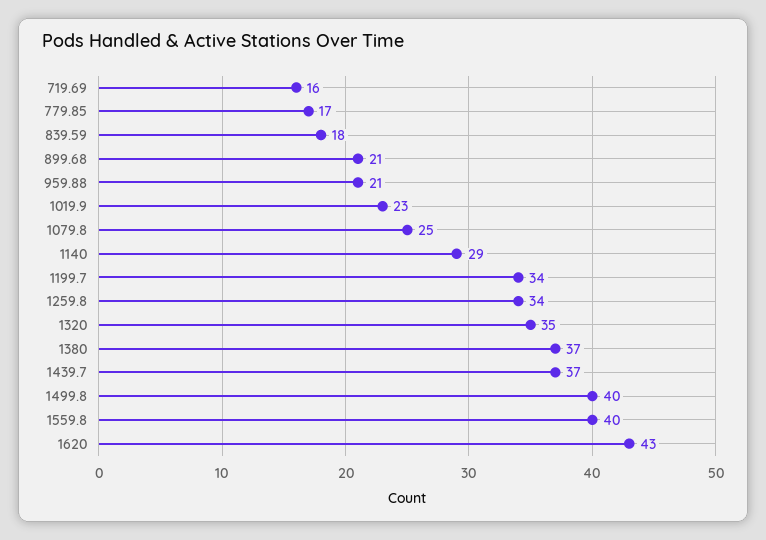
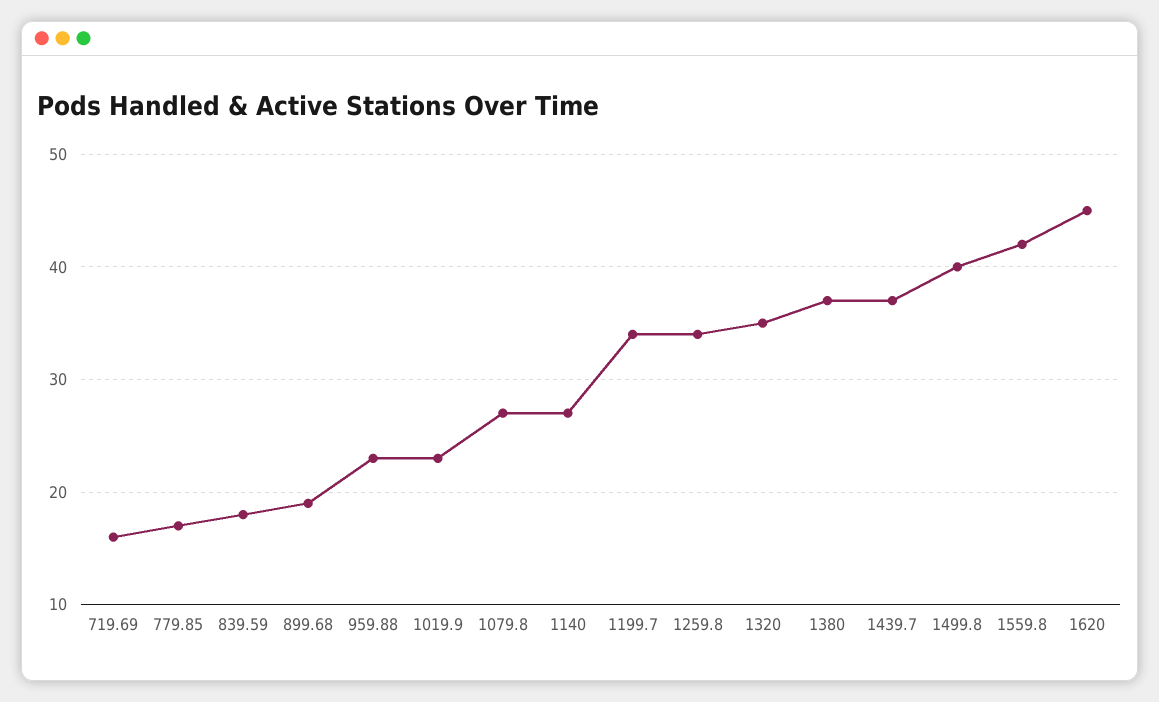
  {
    "719.69": 16,
    "779.85": 17,
    "839.59": 18,
-   "899.68": 21,
+   "899.68": 19,
-   "959.88": 21,
+   "959.88": 23,
    "1019.9": 23,
-   "1079.8": 25,
+   "1079.8": 27,
-   "1140": 29,
+   "1140": 27,
    "1199.7": 34,
    "1259.8": 34,
    "1320": 35,
    "1380": 37,
    "1439.7": 37,
    "1499.8": 40,
-   "1559.8": 40,
+   "1559.8": 42,
-   "1620": 43
+   "1620": 45
  }

